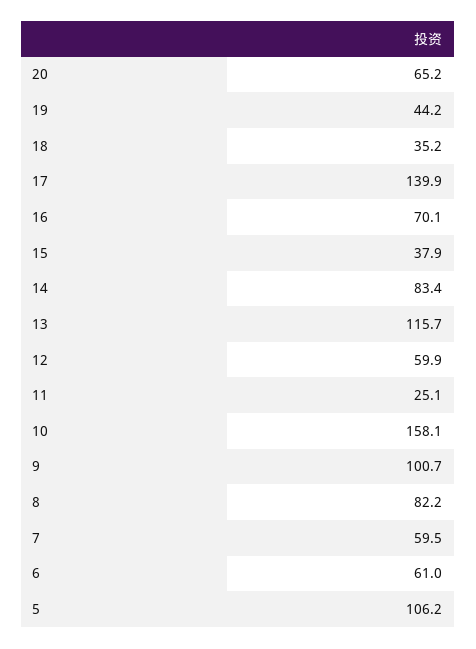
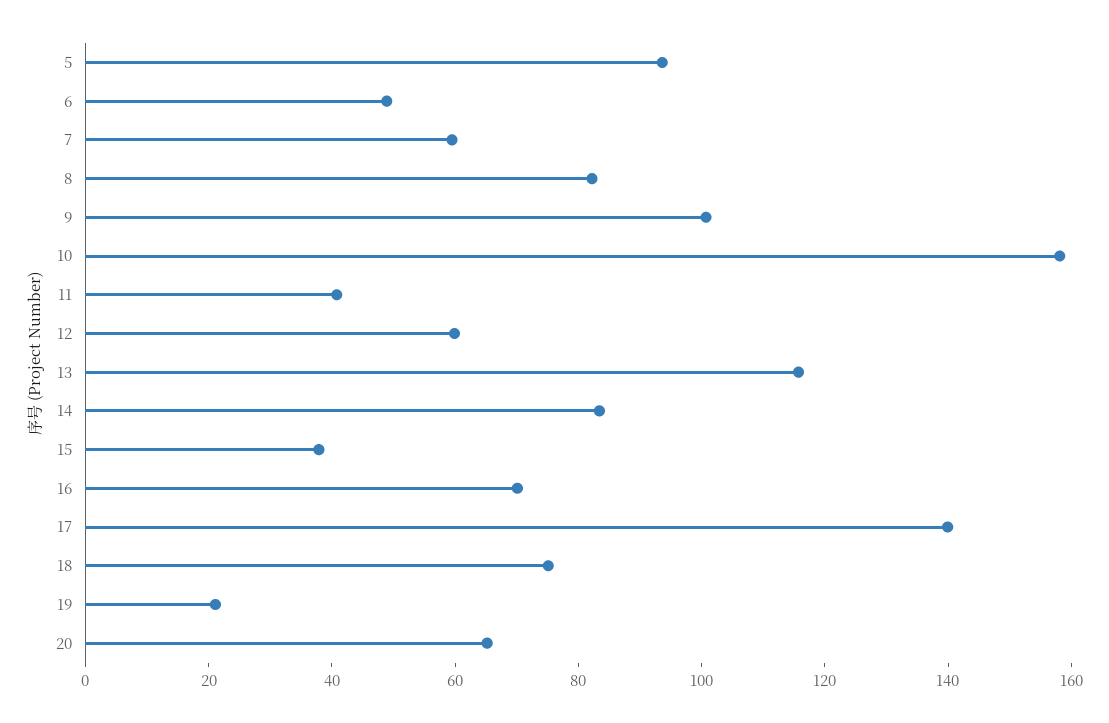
  {
    "20": 65.2,
-   "19": 44.2,
+   "19": 20,
-   "18": 35.2,
+   "18": 75,
    "17": 139.9,
    "16": 70.1,
    "15": 37.9,
    "14": 83.4,
    "13": 115.7,
    "12": 59.9,
-   "11": 25.1,
+   "11": 40,
    "10": 158.1,
    "9": 100.7,
    "8": 82.2,
    "7": 59.5,
-   "6": 61,
+   "6": 50,
-   "5": 106.2
+   "5": 95
  }

